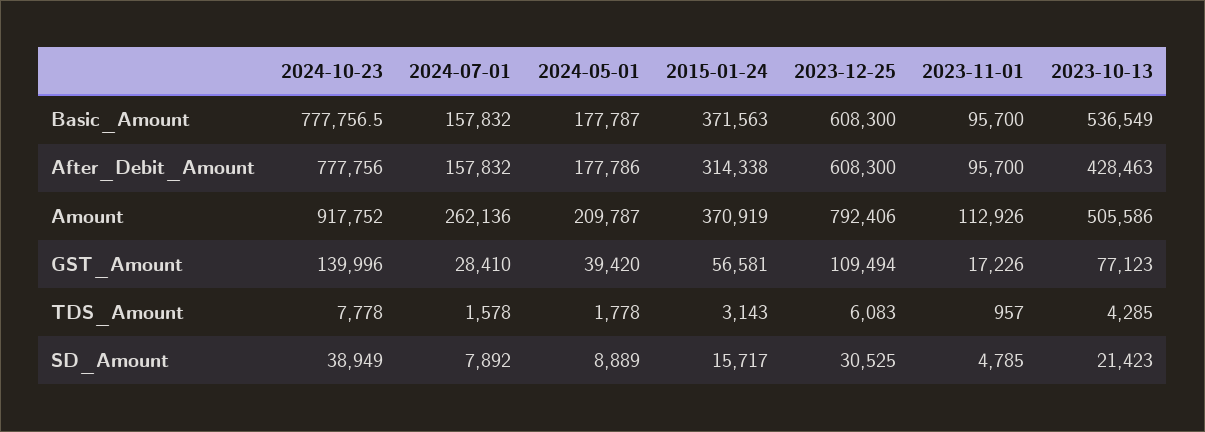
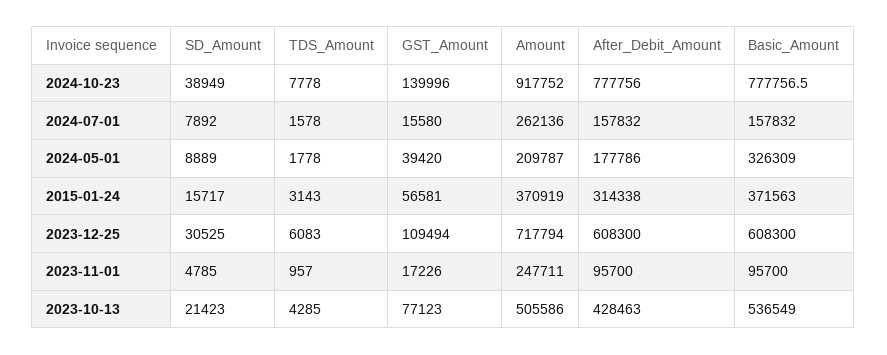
  {
    "2024-10-23": {
      "Basic_Amount": 777756.5,
      "After_Debit_Amount": 777756,
      "Amount": 917752,
      "GST_Amount": 139996,
      "TDS_Amount": 7778,
      "SD_Amount": 38949
    },
    "2024-07-01": {
      "Basic_Amount": 157832,
      "After_Debit_Amount": 157832,
      "Amount": 262136,
-     "GST_Amount": 28410,
+     "GST_Amount": 15580,
      "TDS_Amount": 1578,
      "SD_Amount": 7892
    },
    "2024-05-01": {
-     "Basic_Amount": 177787,
+     "Basic_Amount": 326309,
      "After_Debit_Amount": 177786,
      "Amount": 209787,
      "GST_Amount": 39420,
      "TDS_Amount": 1778,
      "SD_Amount": 8889
    },
    "2015-01-24": {
      "Basic_Amount": 371563,
      "After_Debit_Amount": 314338,
      "Amount": 370919,
      "GST_Amount": 56581,
      "TDS_Amount": 3143,
      "SD_Amount": 15717
    },
    "2023-12-25": {
      "Basic_Amount": 608300,
      "After_Debit_Amount": 608300,
-     "Amount": 792406,
+     "Amount": 717794,
      "GST_Amount": 109494,
      "TDS_Amount": 6083,
      "SD_Amount": 30525
    },
    "2023-11-01": {
      "Basic_Amount": 95700,
      "After_Debit_Amount": 95700,
-     "Amount": 112926,
+     "Amount": 247711,
      "GST_Amount": 17226,
      "TDS_Amount": 957,
      "SD_Amount": 4785
    },
    "2023-10-13": {
      "Basic_Amount": 536549,
      "After_Debit_Amount": 428463,
      "Amount": 505586,
      "GST_Amount": 77123,
      "TDS_Amount": 4285,
      "SD_Amount": 21423
    }
  }

